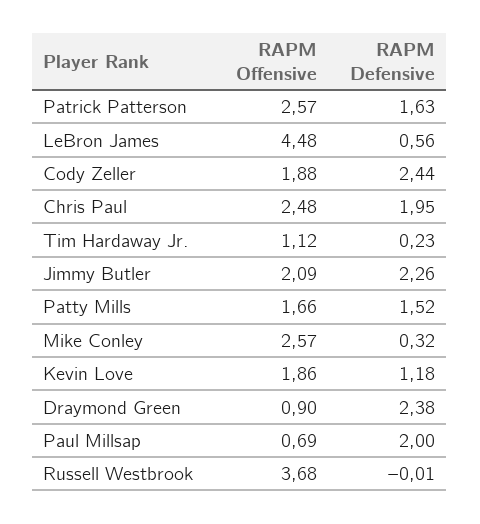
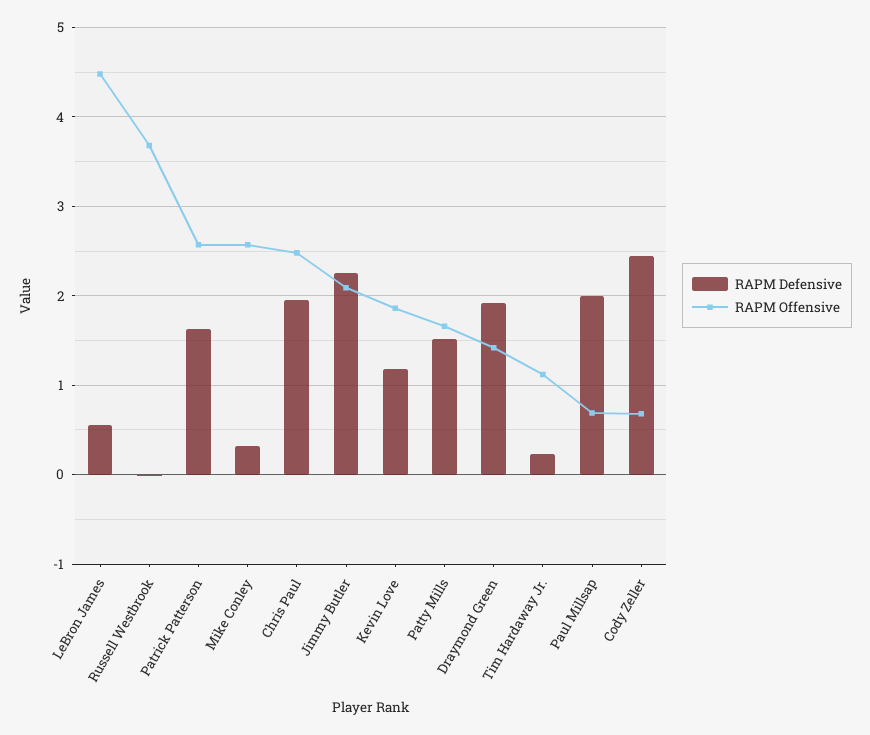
  {
    "RAPM Offensive": {
      "Patrick Patterson": 2.57,
      "LeBron James": 4.48,
-     "Cody Zeller": 1.88,
+     "Cody Zeller": 0.7,
      "Chris Paul": 2.48,
      "Tim Hardaway Jr.": 1.12,
      "Jimmy Butler": 2.09,
      "Patty Mills": 1.66,
      "Mike Conley": 2.57,
      "Kevin Love": 1.86,
-     "Draymond Green": 0.9,
+     "Draymond Green": 1.4,
      "Paul Millsap": 0.69,
      "Russell Westbrook": 3.68
    },
    "RAPM Defensive": {
      "Patrick Patterson": 1.63,
      "LeBron James": 0.56,
      "Cody Zeller": 2.44,
      "Chris Paul": 1.95,
      "Tim Hardaway Jr.": 0.23,
      "Jimmy Butler": 2.26,
      "Patty Mills": 1.52,
      "Mike Conley": 0.32,
      "Kevin Love": 1.18,
-     "Draymond Green": 2.38,
+     "Draymond Green": 1.9,
      "Paul Millsap": 2,
      "Russell Westbrook": -0.01
    }
  }

